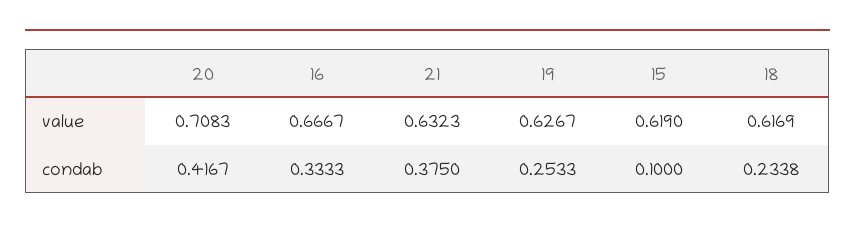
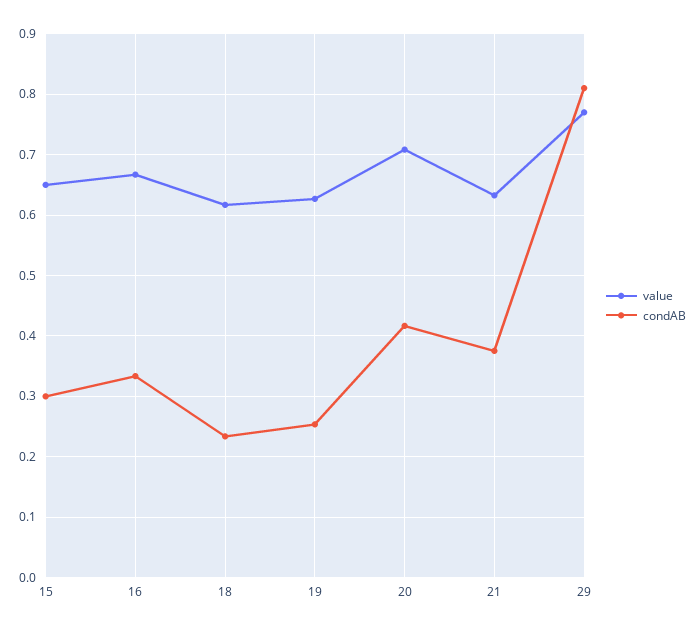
  {
    "value": {
      "20": 0.7083,
      "16": 0.6667,
      "21": 0.6323,
      "19": 0.6267,
-     "15": 0.619,
+     "15": 0.65,
-     "18": 0.6169
+     "18": 0.6169,
+     "29": 0.77
    },
    "condab": {
      "20": 0.4167,
      "16": 0.3333,
      "21": 0.375,
      "19": 0.2533,
-     "15": 0.1,
+     "15": 0.3,
-     "18": 0.2338
+     "18": 0.2338,
+     "29": 0.81
    }
  }

